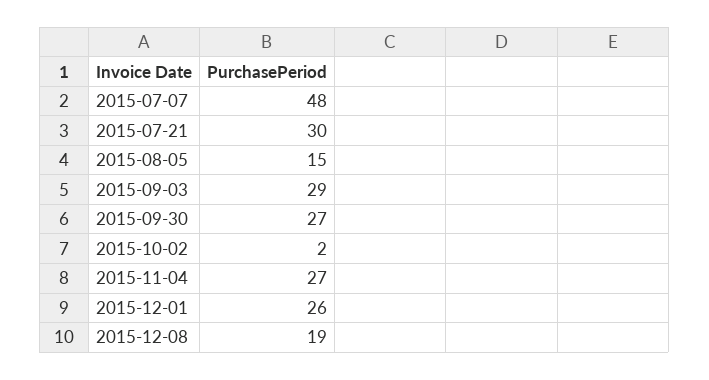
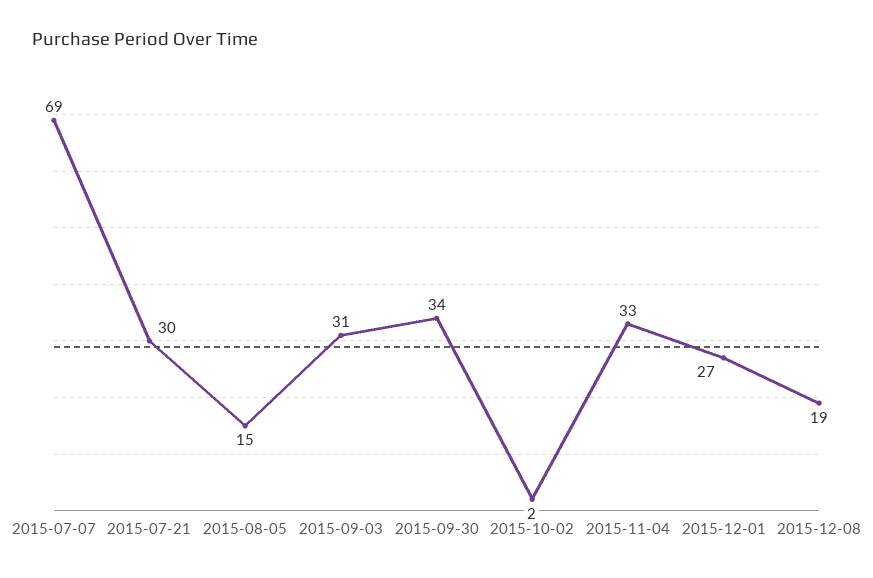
  {
-   "2015-07-07": 48,
+   "2015-07-07": 69,
    "2015-07-21": 30,
    "2015-08-05": 15,
-   "2015-09-03": 29,
+   "2015-09-03": 31,
-   "2015-09-30": 27,
+   "2015-09-30": 34,
    "2015-10-02": 2,
-   "2015-11-04": 27,
+   "2015-11-04": 33,
-   "2015-12-01": 26,
+   "2015-12-01": 27,
    "2015-12-08": 19
  }

